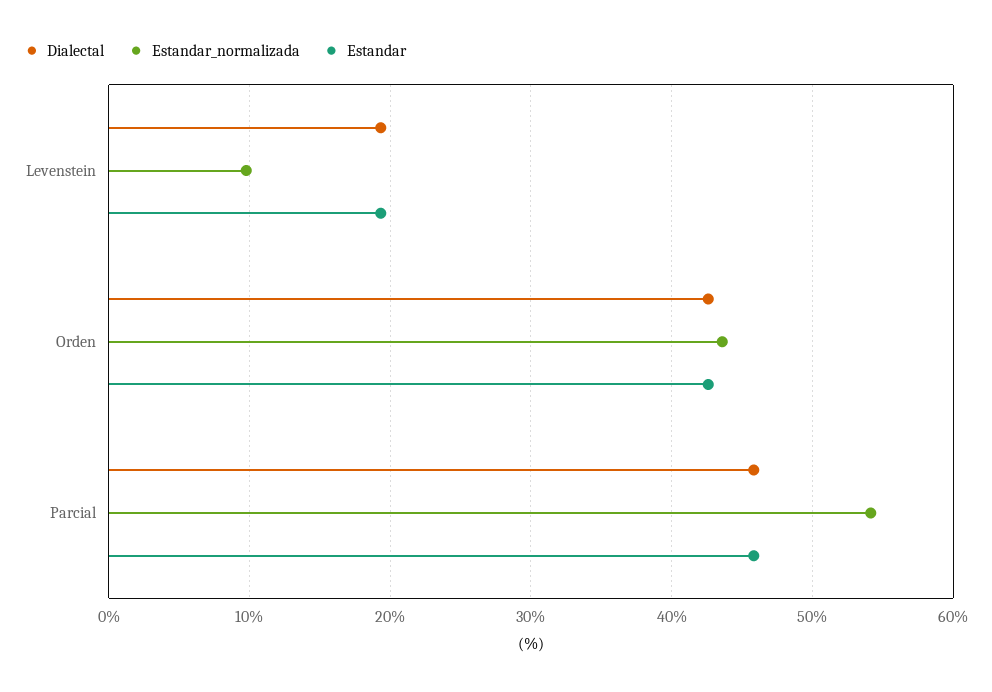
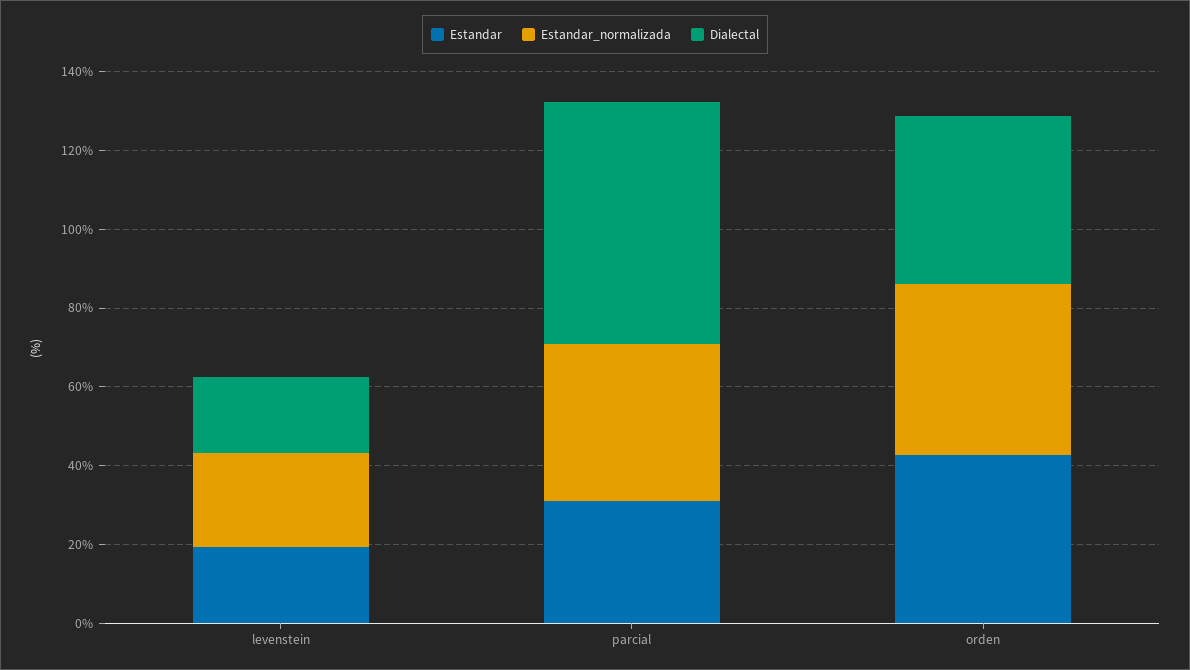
  {
    "Dialectal": {
      "Levenstein": 19,
      "Orden": 43,
-     "Parcial": 46
+     "Parcial": 60
    },
    "Estandar_normalizada": {
-     "Levenstein": 10,
+     "Levenstein": 25,
      "Orden": 44,
-     "Parcial": 54
+     "Parcial": 40
    },
    "Estandar": {
      "Levenstein": 19,
      "Orden": 43,
-     "Parcial": 46
+     "Parcial": 30
    }
  }

